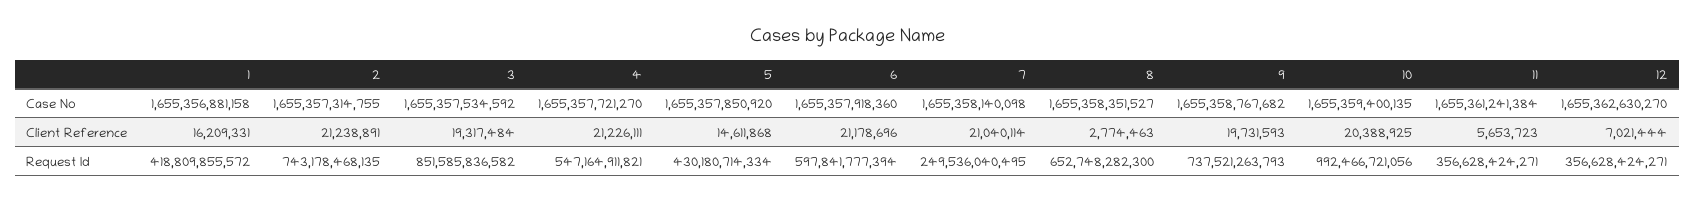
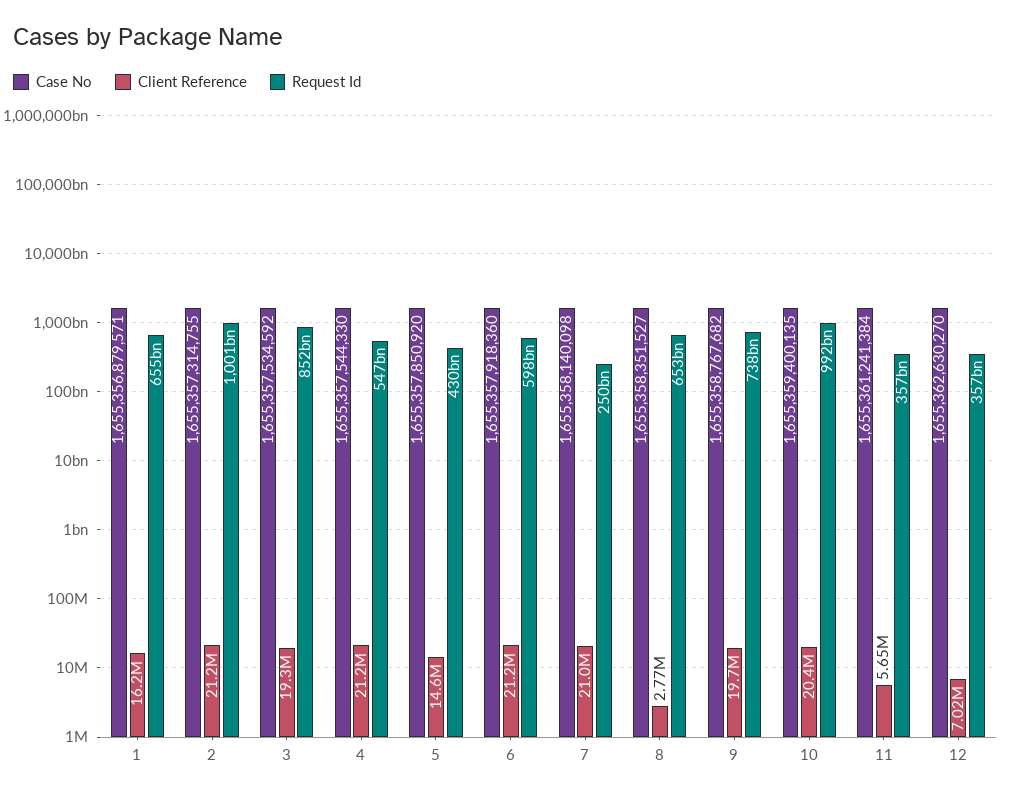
  {
    "Case No": {
-     "1": 1655356881158,
+     "1": 1655356879571,
      "2": 1655357314755,
      "3": 1655357534592,
-     "4": 1655357721270,
+     "4": 1655357544330,
      "5": 1655357850920,
      "6": 1655357918360,
      "7": 1655358140098,
      "8": 1655358351527,
      "9": 1655358767682,
      "10": 1655359400135,
      "11": 1655361241384,
      "12": 1655362630270
    },
    "Client Reference": {
      "1": 16209331,
      "2": 21238891,
      "3": 19317484,
      "4": 21226111,
      "5": 14611868,
      "6": 21178696,
      "7": 21040114,
      "8": 2774463,
      "9": 19731593,
      "10": 20388925,
      "11": 5653723,
      "12": 7021444
    },
    "Request Id": {
-     "1": 418809855572,
+     "1": 655000000000,
-     "2": 743178468135,
+     "2": 1001000000000,
      "3": 851585836582,
      "4": 547164911821,
      "5": 430180714334,
      "6": 597841777394,
      "7": 249536040495,
      "8": 652748282300,
      "9": 737521263793,
      "10": 992466721056,
      "11": 356628424271,
      "12": 356628424271
    }
  }

